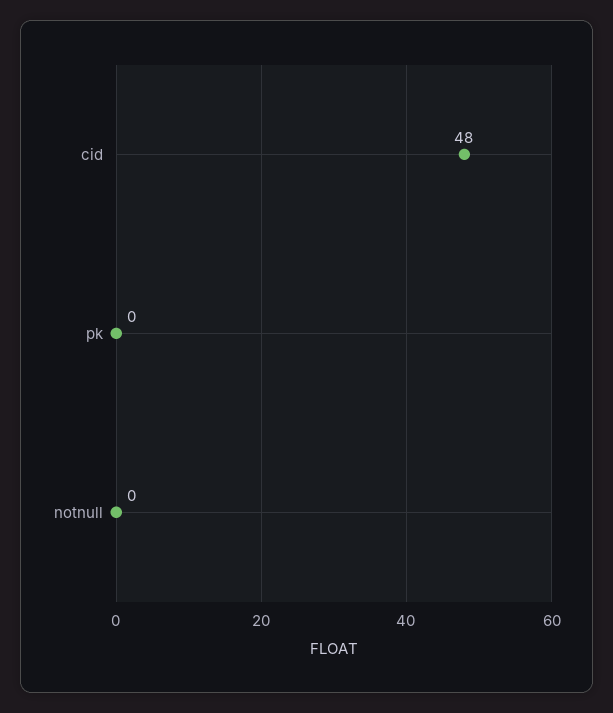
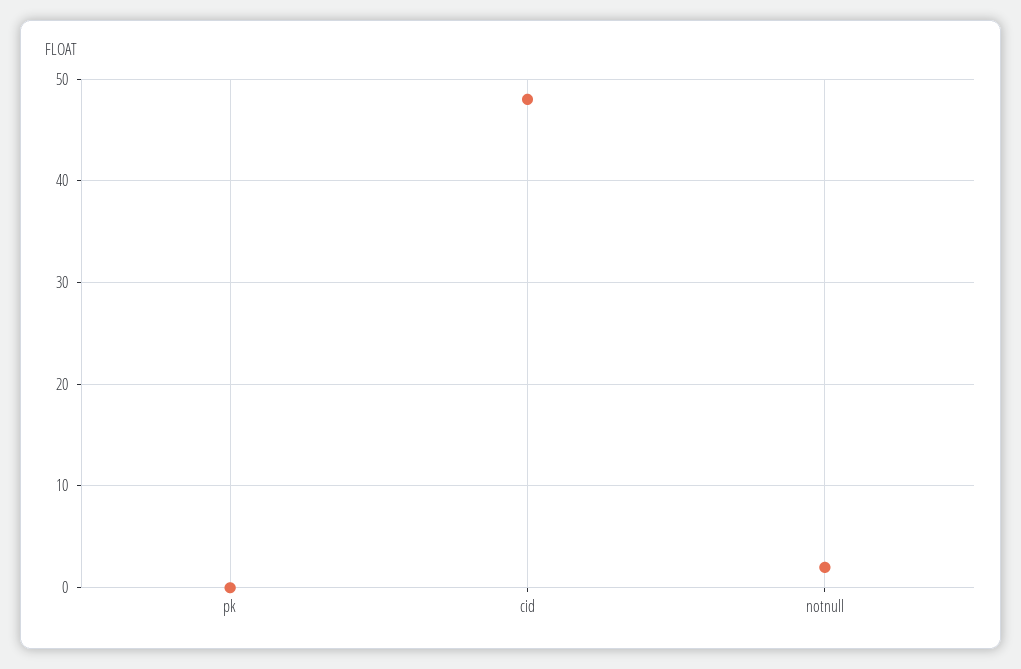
  {
    "cid": 48,
    "pk": 0,
-   "notnull": 0
+   "notnull": 2
  }

